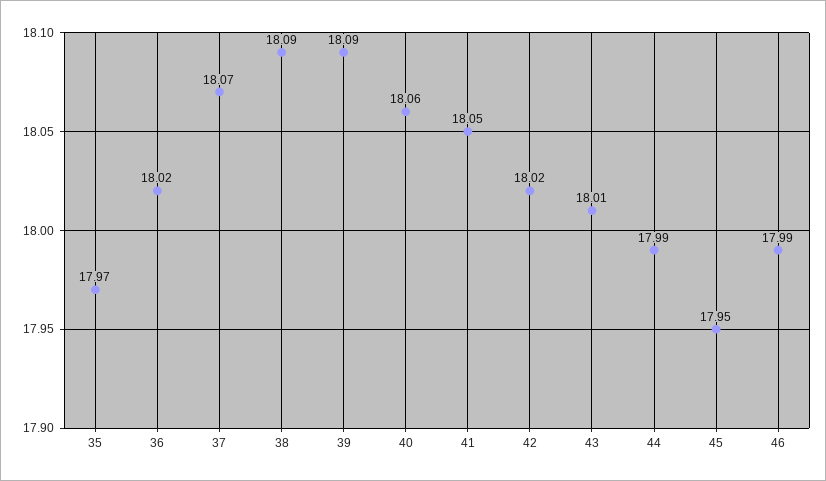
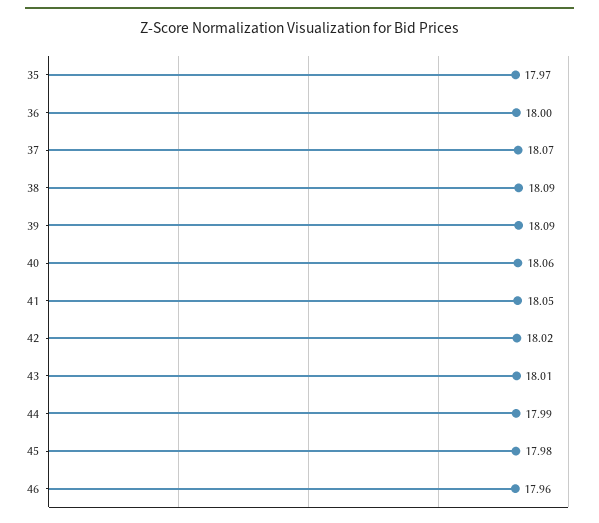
  {
    "35": 17.97,
-   "36": 18.02,
+   "36": 18,
    "37": 18.07,
    "38": 18.09,
    "39": 18.09,
    "40": 18.06,
    "41": 18.05,
    "42": 18.02,
    "43": 18.01,
    "44": 17.99,
-   "45": 17.95,
+   "45": 17.98,
-   "46": 17.99
+   "46": 17.96
  }

